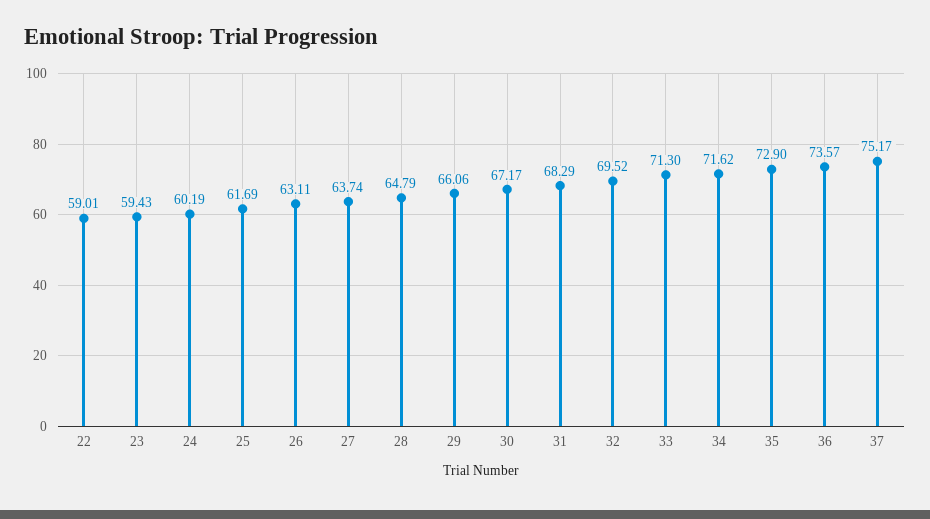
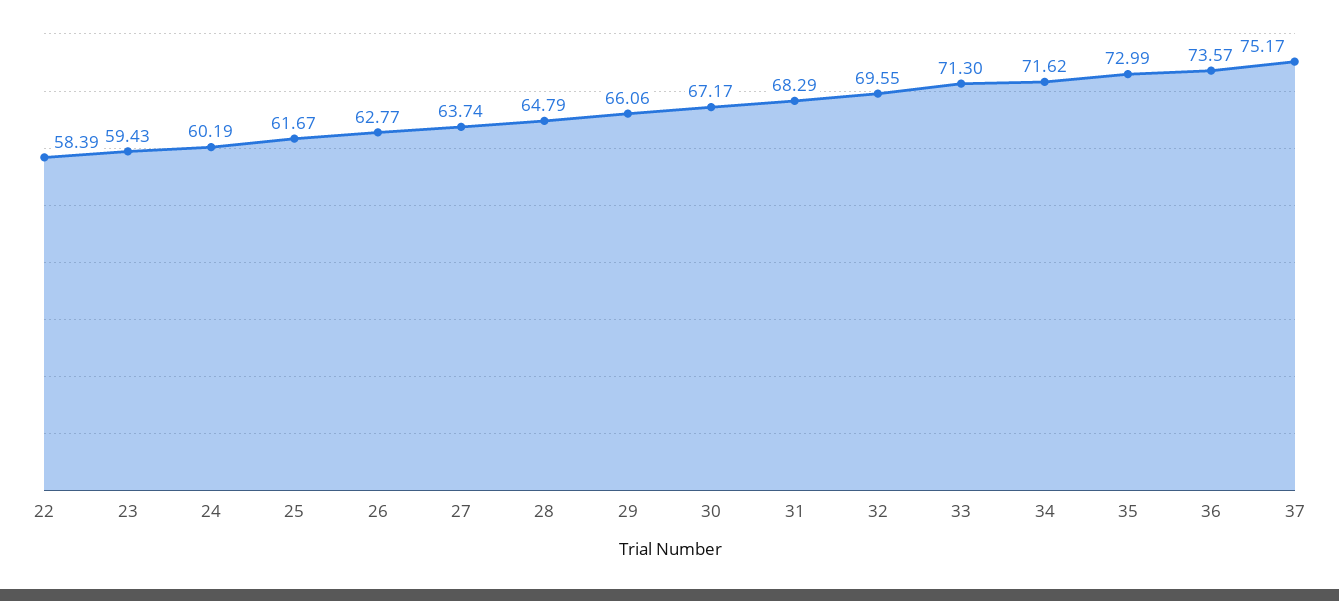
  {
-   "22": 59.01,
+   "22": 58.39,
    "23": 59.43,
    "24": 60.19,
-   "25": 61.69,
+   "25": 61.67,
-   "26": 63.11,
+   "26": 62.77,
    "27": 63.74,
    "28": 64.79,
    "29": 66.06,
    "30": 67.17,
    "31": 68.29,
-   "32": 69.52,
+   "32": 69.55,
    "33": 71.3,
    "34": 71.62,
-   "35": 72.9,
+   "35": 72.99,
    "36": 73.57,
    "37": 75.17
  }

